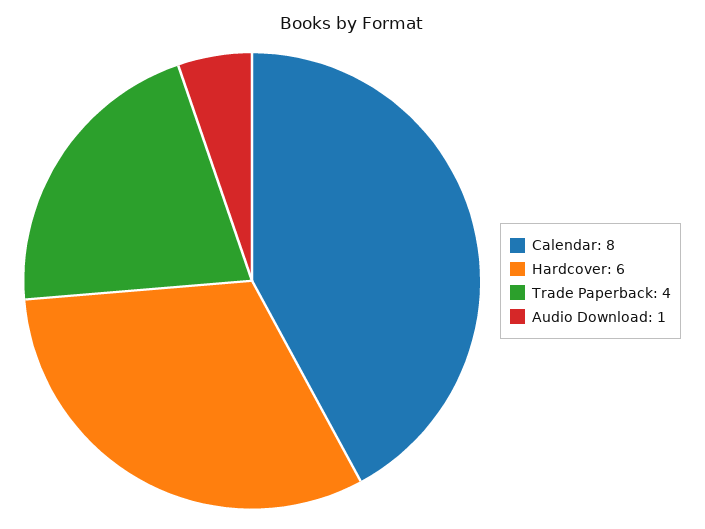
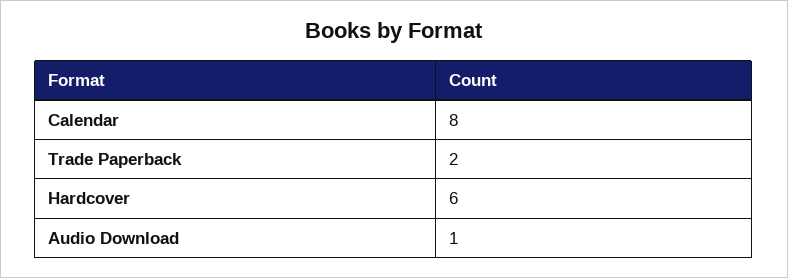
  {
    "Calendar": 8,
    "Hardcover": 6,
-   "Trade Paperback": 4,
+   "Trade Paperback": 2,
    "Audio Download": 1
  }

